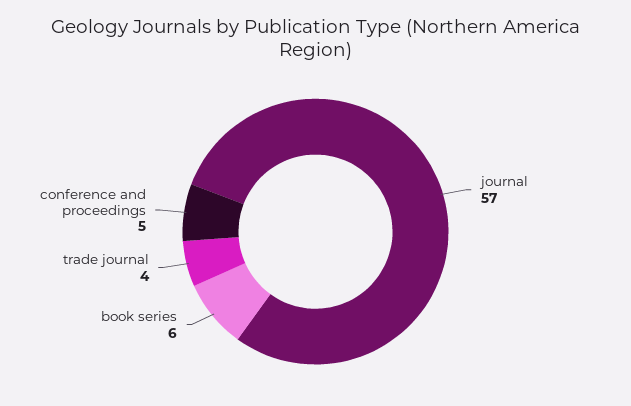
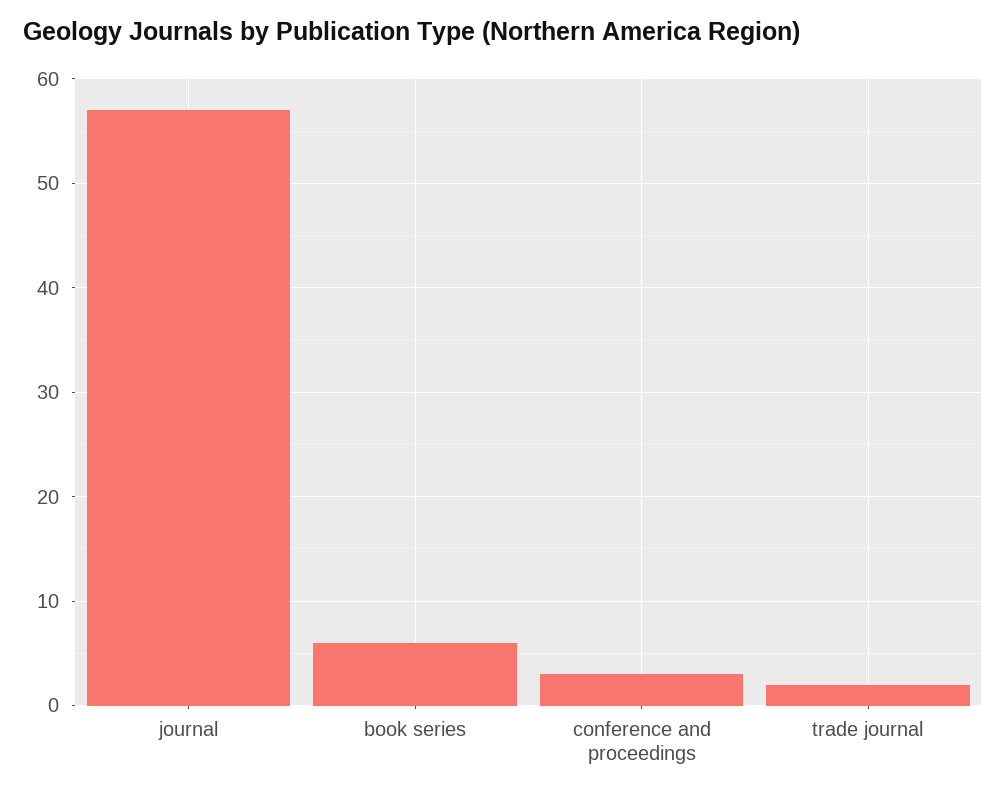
  {
    "journal": 57,
    "book series": 6,
-   "trade journal": 4,
+   "trade journal": 2,
-   "conference and proceedings": 5
+   "conference and proceedings": 3
  }

